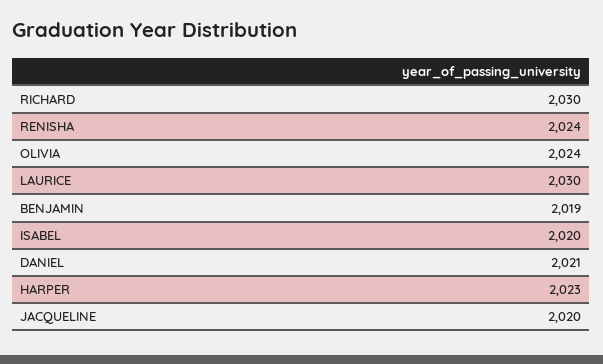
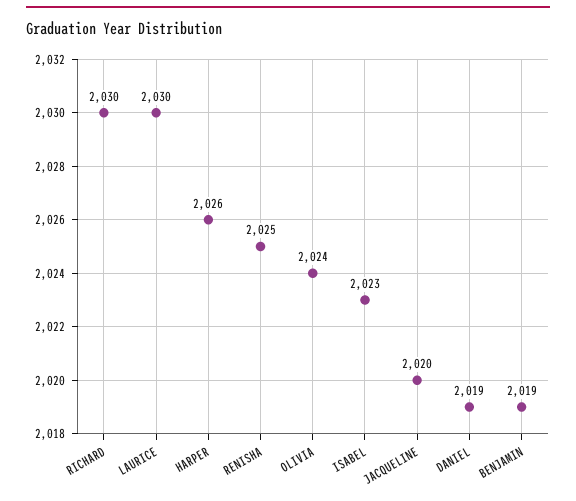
  {
    "RICHARD": 2030,
-   "RENISHA": 2024,
+   "RENISHA": 2025,
    "OLIVIA": 2024,
    "LAURICE": 2030,
    "BENJAMIN": 2019,
-   "ISABEL": 2020,
+   "ISABEL": 2023,
-   "DANIEL": 2021,
+   "DANIEL": 2019,
-   "HARPER": 2023,
+   "HARPER": 2026,
    "JACQUELINE": 2020
  }

